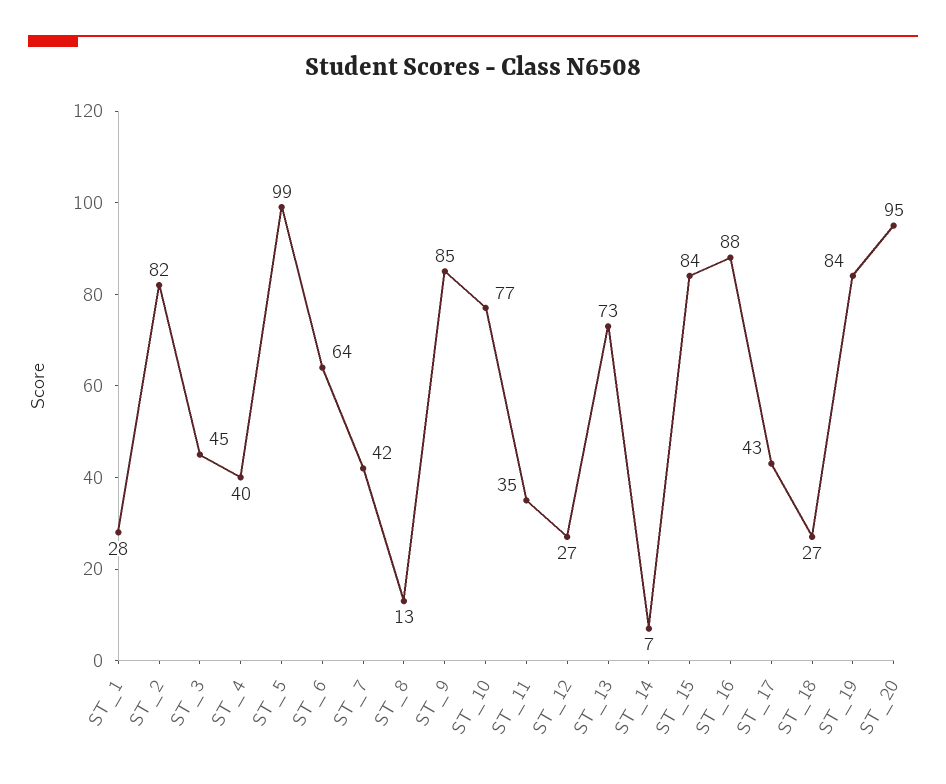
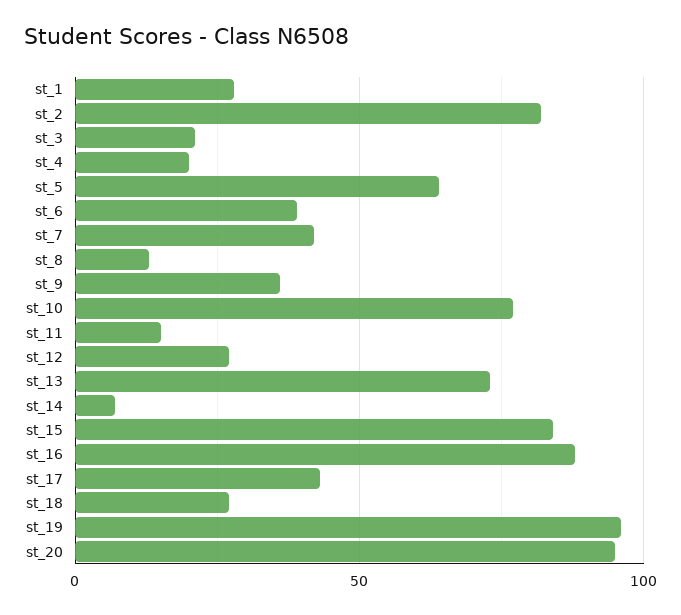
  {
    "ST_1": 28,
    "ST_2": 82,
-   "ST_3": 45,
+   "ST_3": 20,
-   "ST_4": 40,
+   "ST_4": 20,
-   "ST_5": 99,
+   "ST_5": 65,
-   "ST_6": 64,
+   "ST_6": 40,
    "ST_7": 42,
    "ST_8": 13,
-   "ST_9": 85,
+   "ST_9": 35,
    "ST_10": 77,
-   "ST_11": 35,
+   "ST_11": 15,
    "ST_12": 27,
    "ST_13": 73,
    "ST_14": 7,
    "ST_15": 84,
    "ST_16": 88,
    "ST_17": 43,
    "ST_18": 27,
-   "ST_19": 84,
+   "ST_19": 95,
    "ST_20": 95
  }

